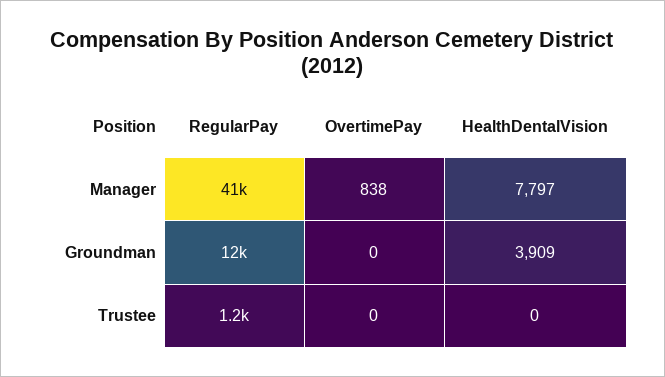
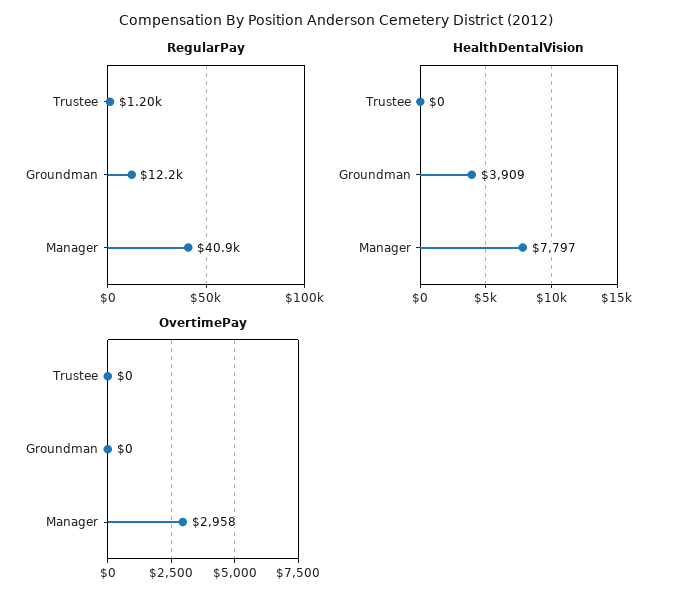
  {
    "RegularPay": {
      "Manager": 40900,
      "Groundman": 12200,
      "Trustee": 1200
    },
    "OvertimePay": {
-     "Manager": 838,
+     "Manager": 2958,
      "Groundman": 0,
      "Trustee": 0
    },
    "HealthDentalVision": {
      "Manager": 7797,
      "Groundman": 3909,
      "Trustee": 0
    }
  }

